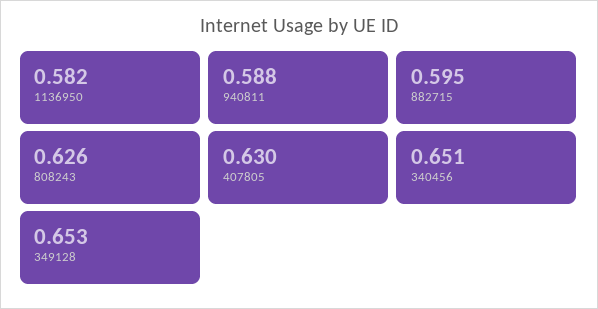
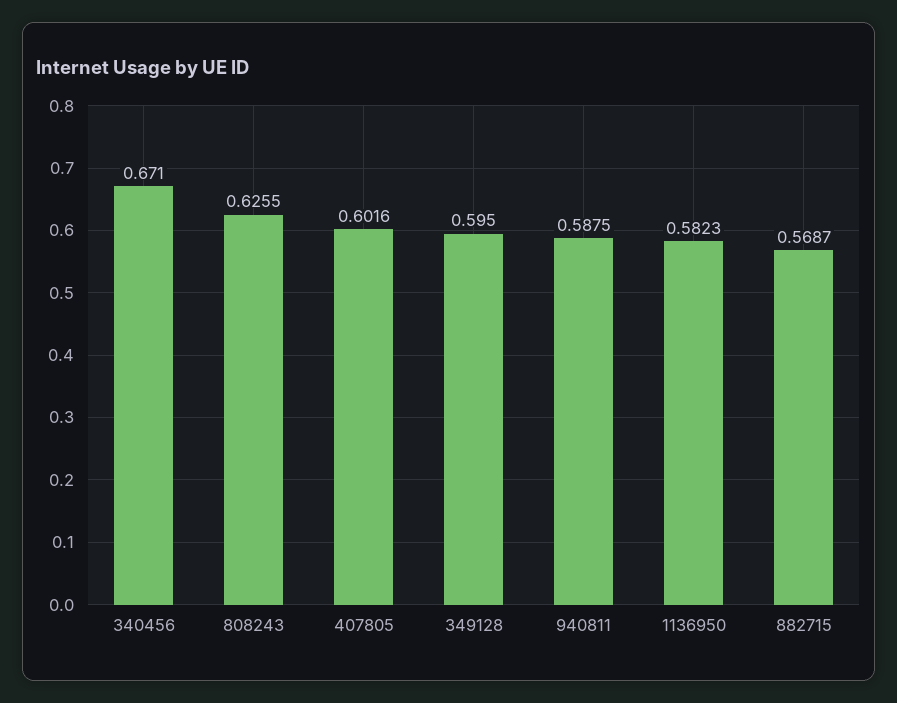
  {
    "1136950": 0.5823,
    "940811": 0.5875,
-   "882715": 0.595,
+   "882715": 0.5687,
    "808243": 0.6255,
-   "407805": 0.63,
+   "407805": 0.6016,
-   "340456": 0.651,
+   "340456": 0.671,
-   "349128": 0.653
+   "349128": 0.595
  }

